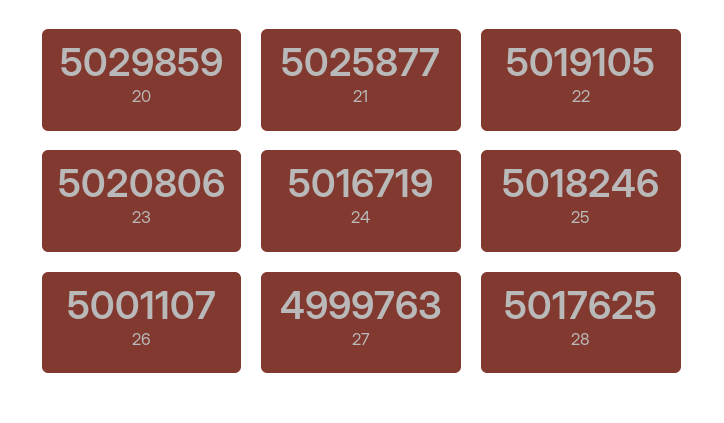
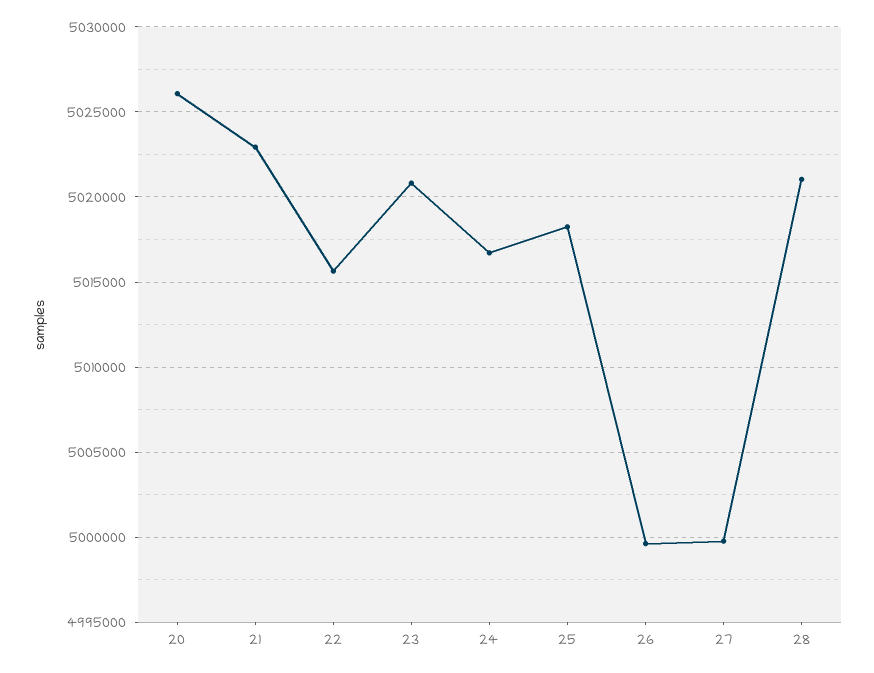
  {
-   "20": 5029859,
+   "20": 5026000,
-   "21": 5025877,
+   "21": 5023000,
-   "22": 5019105,
+   "22": 5015500,
    "23": 5020806,
    "24": 5016719,
    "25": 5018246,
-   "26": 5001107,
+   "26": 4999500,
    "27": 4999763,
-   "28": 5017625
+   "28": 5021000
  }

